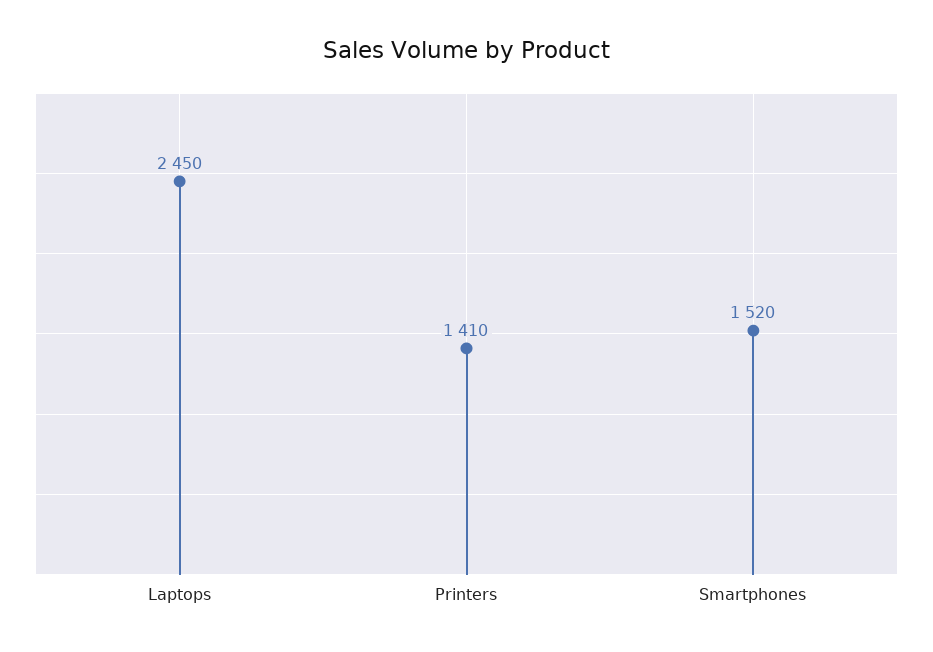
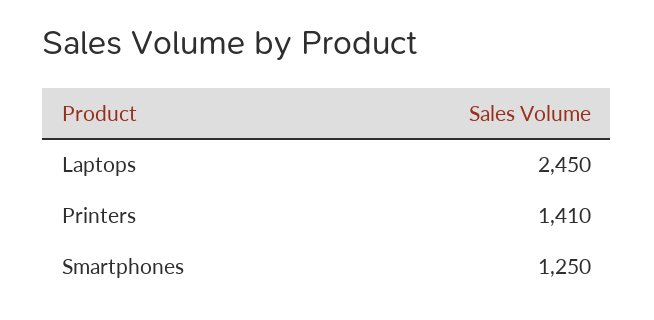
  {
    "Laptops": 2450,
    "Printers": 1410,
-   "Smartphones": 1520
+   "Smartphones": 1250
  }

